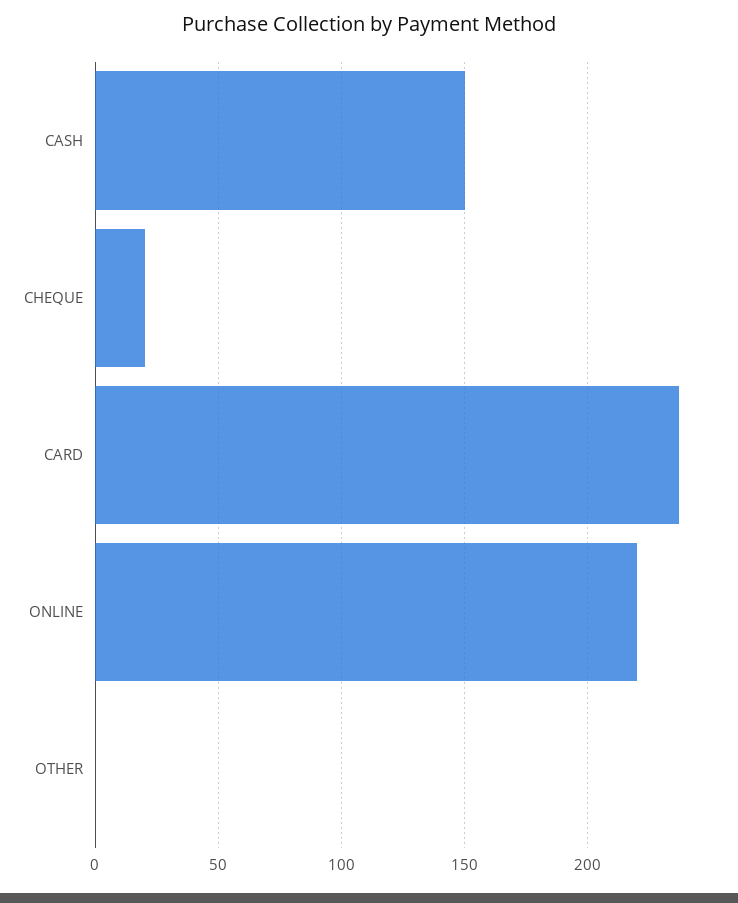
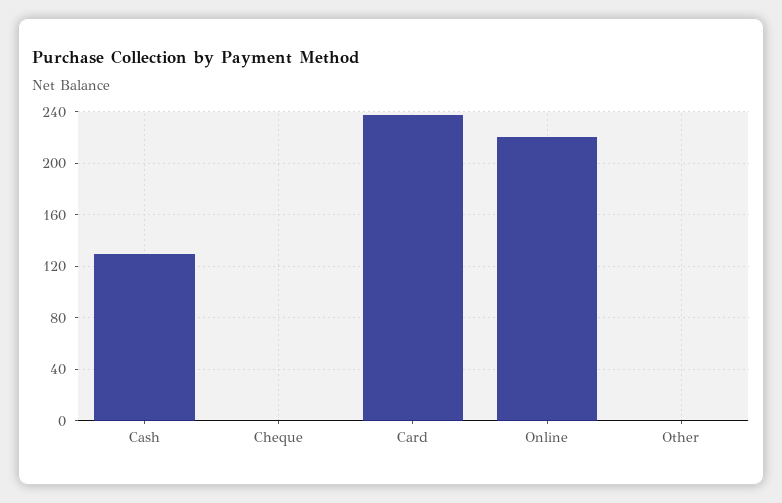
  {
-   "CASH": 150,
+   "CASH": 130,
-   "CHEQUE": 20,
+   "CHEQUE": 0,
    "CARD": 235,
    "ONLINE": 220,
    "OTHER": 0
  }

